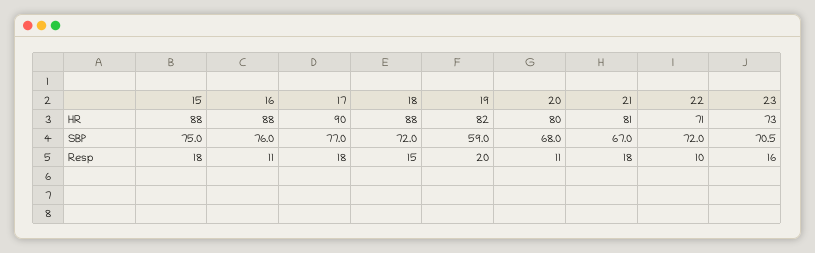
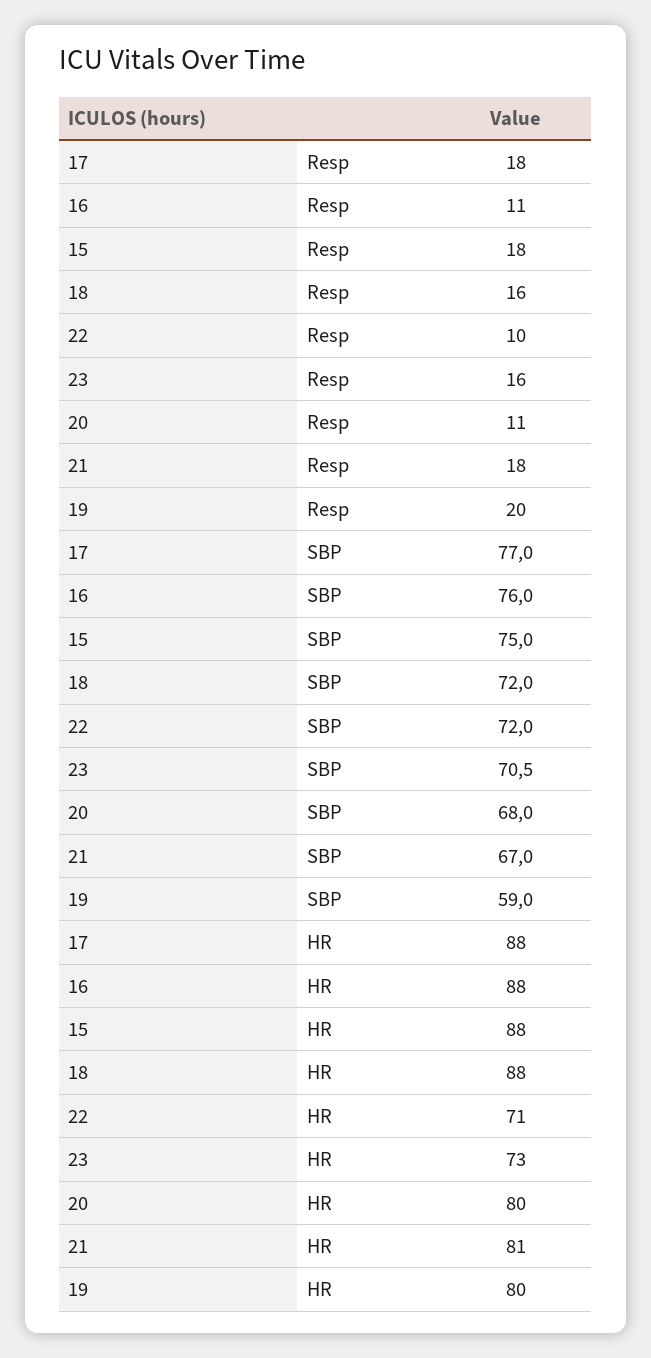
  {
    "15": {
      "HR": 88,
      "SBP": 75,
      "Resp": 18
    },
    "16": {
      "HR": 88,
      "SBP": 76,
      "Resp": 11
    },
    "17": {
-     "HR": 90,
+     "HR": 88,
      "SBP": 77,
      "Resp": 18
    },
    "18": {
      "HR": 88,
      "SBP": 72,
-     "Resp": 15
+     "Resp": 16
    },
    "19": {
-     "HR": 82,
+     "HR": 80,
      "SBP": 59,
      "Resp": 20
    },
    "20": {
      "HR": 80,
      "SBP": 68,
      "Resp": 11
    },
    "21": {
      "HR": 81,
      "SBP": 67,
      "Resp": 18
    },
    "22": {
      "HR": 71,
      "SBP": 72,
      "Resp": 10
    },
    "23": {
      "HR": 73,
      "SBP": 70.5,
      "Resp": 16
    }
  }

